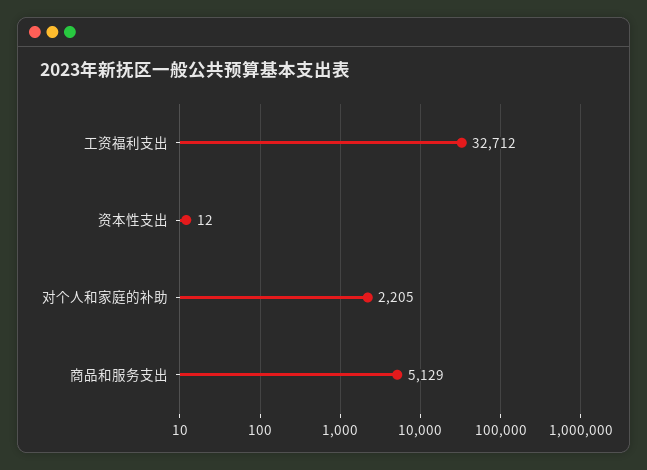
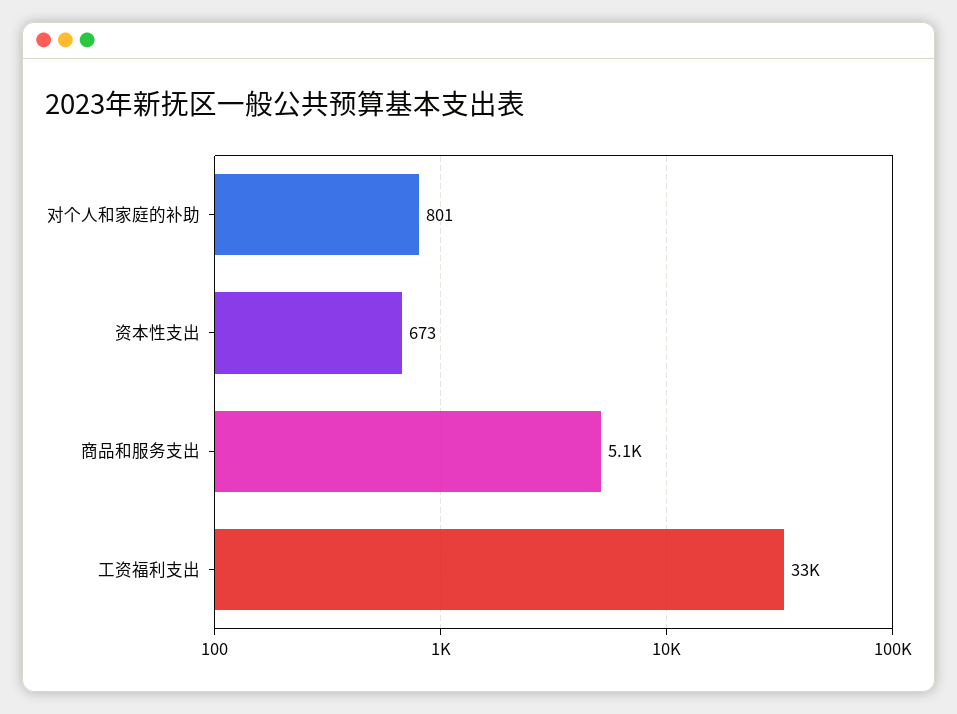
  {
    "工资福利支出": 32712,
-   "资本性支出": 12,
+   "资本性支出": 673,
-   "对个人和家庭的补助": 2205,
+   "对个人和家庭的补助": 801,
    "商品和服务支出": 5129
  }

